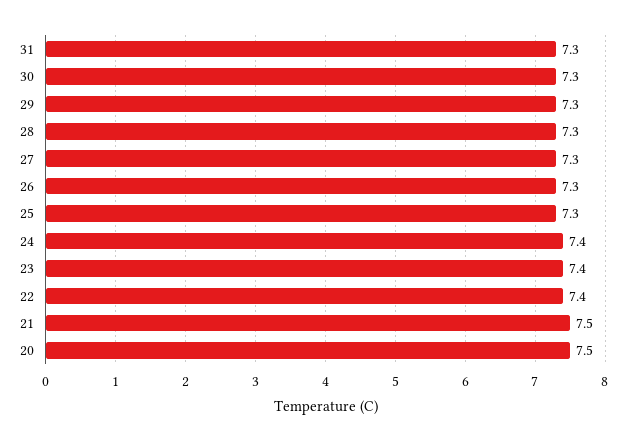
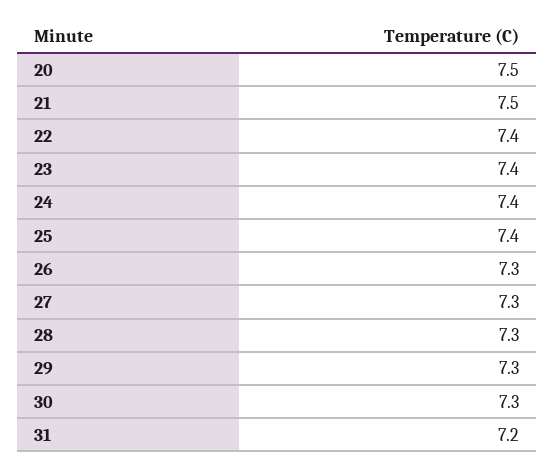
  {
-   "31": 7.3,
+   "31": 7.2,
    "30": 7.3,
    "29": 7.3,
    "28": 7.3,
    "27": 7.3,
    "26": 7.3,
-   "25": 7.3,
+   "25": 7.4,
    "24": 7.4,
    "23": 7.4,
    "22": 7.4,
    "21": 7.5,
    "20": 7.5
  }

